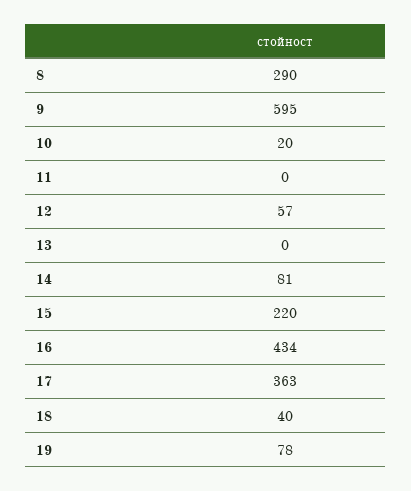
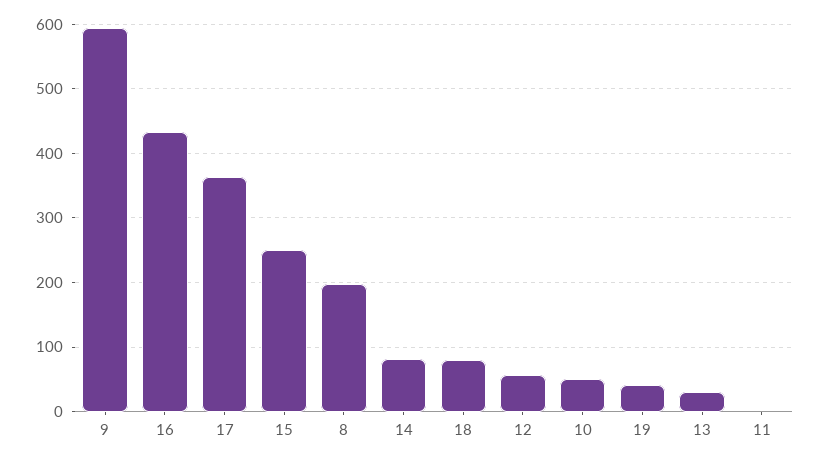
  {
-   "8": 290,
+   "8": 200,
    "9": 595,
-   "10": 20,
+   "10": 50,
    "11": 0,
    "12": 57,
-   "13": 0,
+   "13": 30,
    "14": 81,
-   "15": 220,
+   "15": 250,
    "16": 434,
    "17": 363,
-   "18": 40,
+   "18": 80,
-   "19": 78
+   "19": 40
  }

